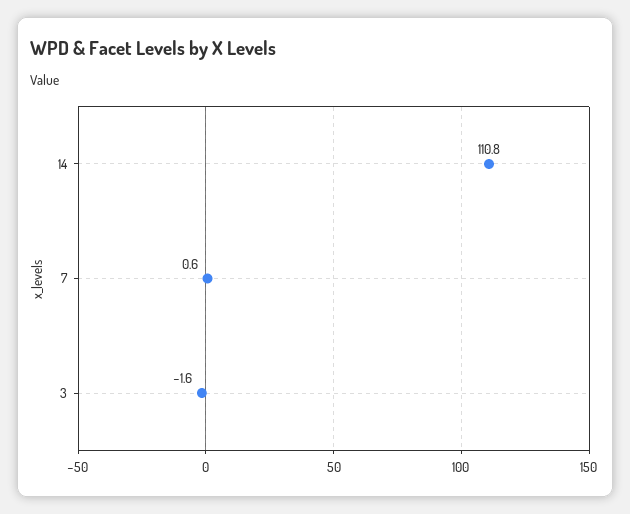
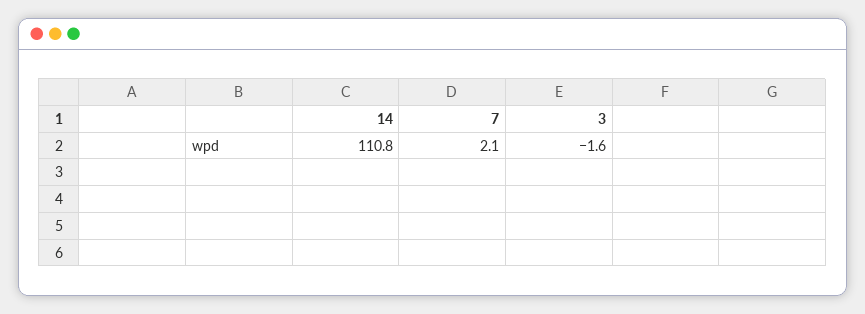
  {
    "14": 110.8,
-   "7": 0.6,
+   "7": 2.1,
    "3": -1.6
  }

